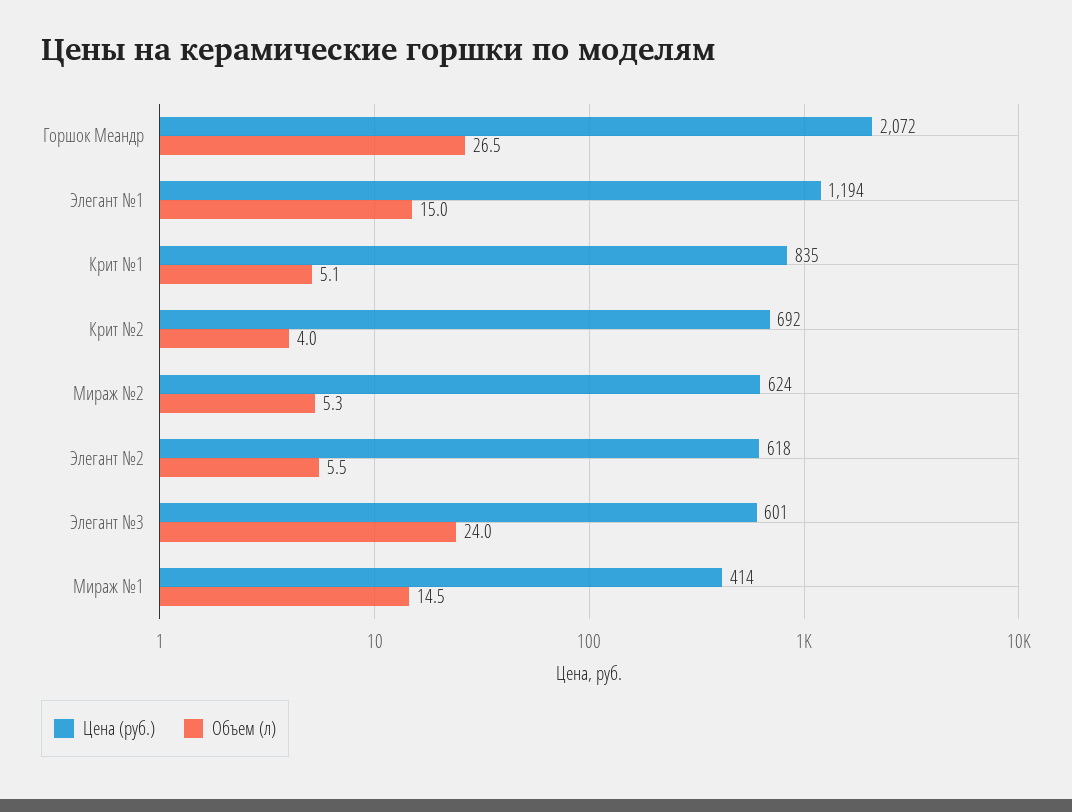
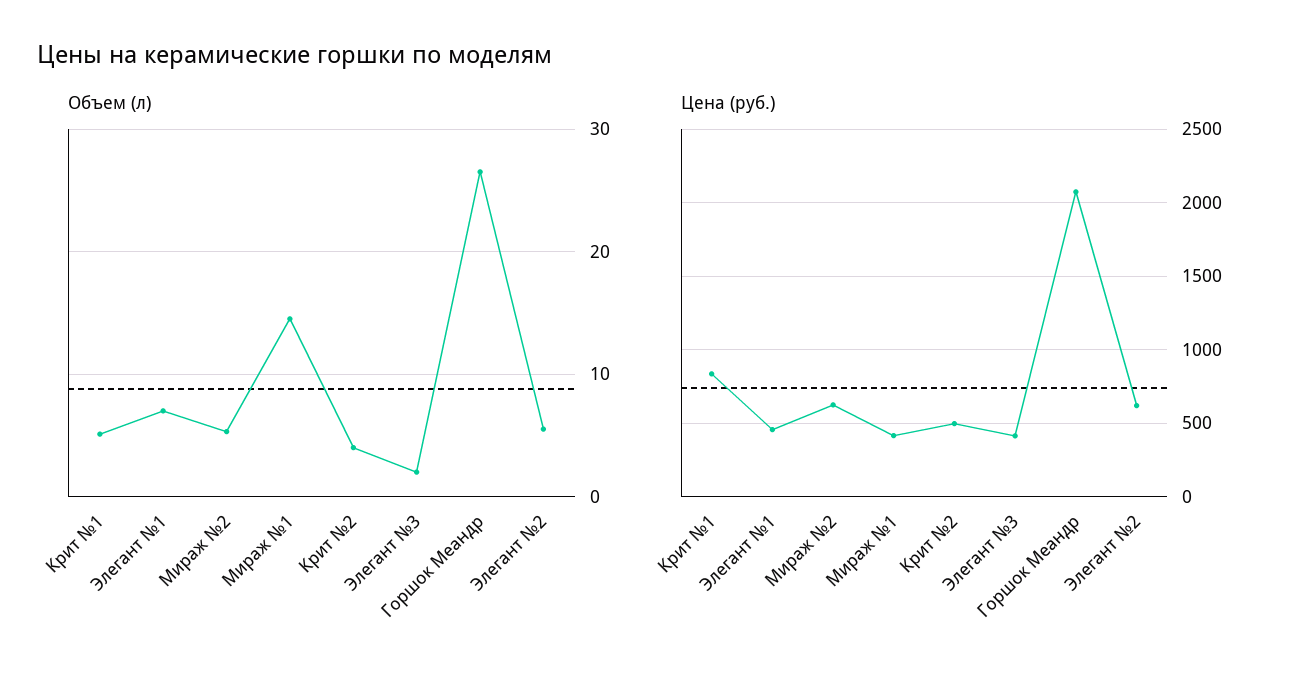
  {
    "Цена (руб.)": {
      "Горшок Меандр": 2072,
-     "Элегант №1": 1194,
+     "Элегант №1": 450,
      "Крит №1": 835,
-     "Крит №2": 692,
+     "Крит №2": 500,
      "Мираж №2": 624,
      "Элегант №2": 618,
-     "Элегант №3": 601,
+     "Элегант №3": 400,
      "Мираж №1": 414
    },
    "Объем (л)": {
      "Горшок Меандр": 26.5,
-     "Элегант №1": 15,
+     "Элегант №1": 7,
      "Крит №1": 5.1,
      "Крит №2": 4,
      "Мираж №2": 5.3,
      "Элегант №2": 5.5,
-     "Элегант №3": 24,
+     "Элегант №3": 2,
      "Мираж №1": 14.5
    }
  }

